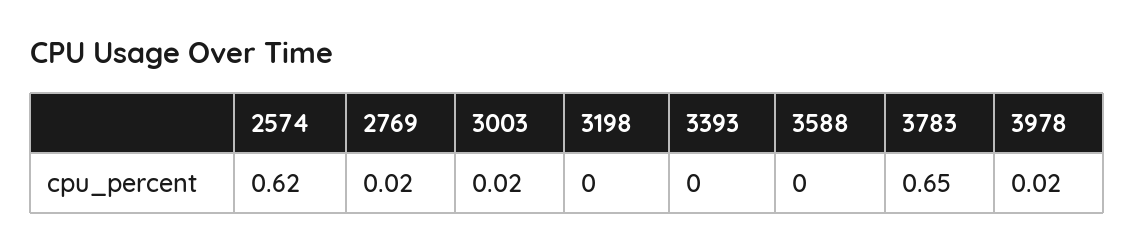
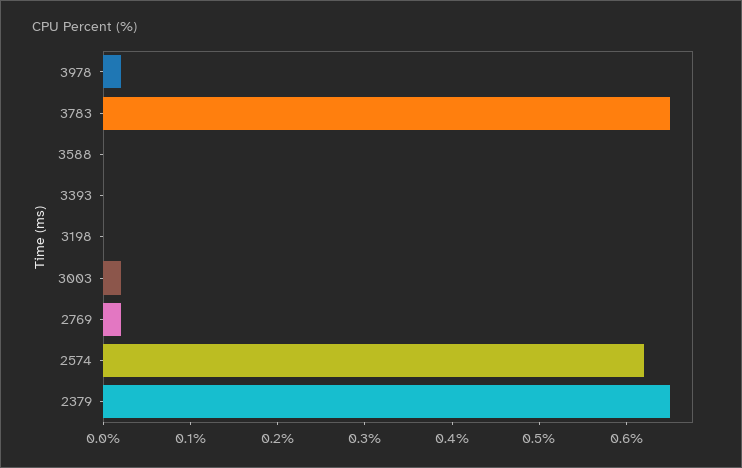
  {
    "2574": 0.62,
    "2769": 0.02,
    "3003": 0.02,
    "3198": 0,
    "3393": 0,
    "3588": 0,
    "3783": 0.65,
-   "3978": 0.02
+   "3978": 0.02,
+   "2379": 0.65
  }

